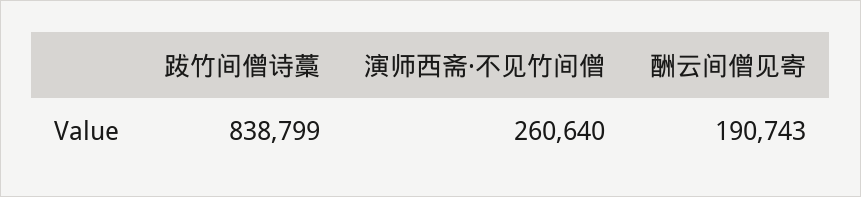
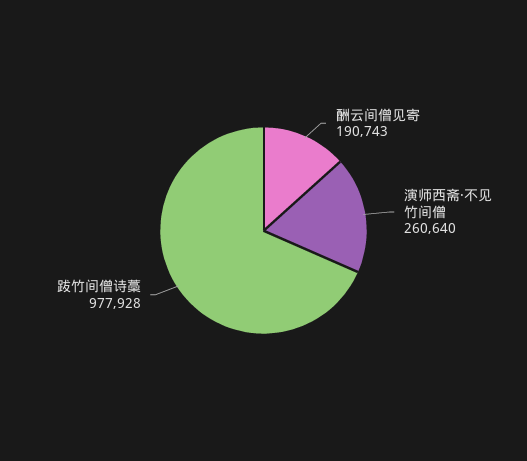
  {
-   "跋竹间僧诗藁": 838799,
+   "跋竹间僧诗藁": 977928,
    "演师西斋·不见竹间僧": 260640,
    "酬云间僧见寄": 190743
  }

